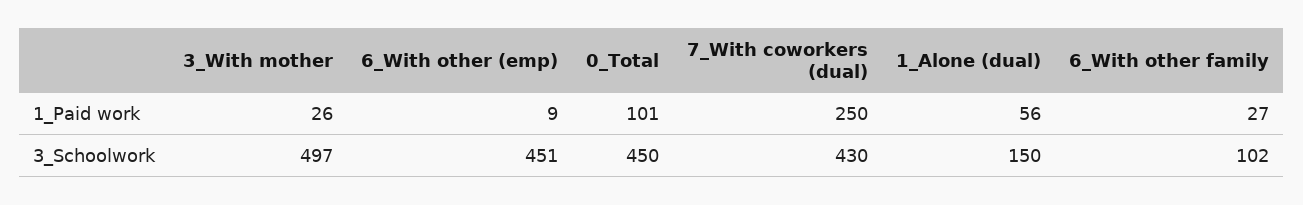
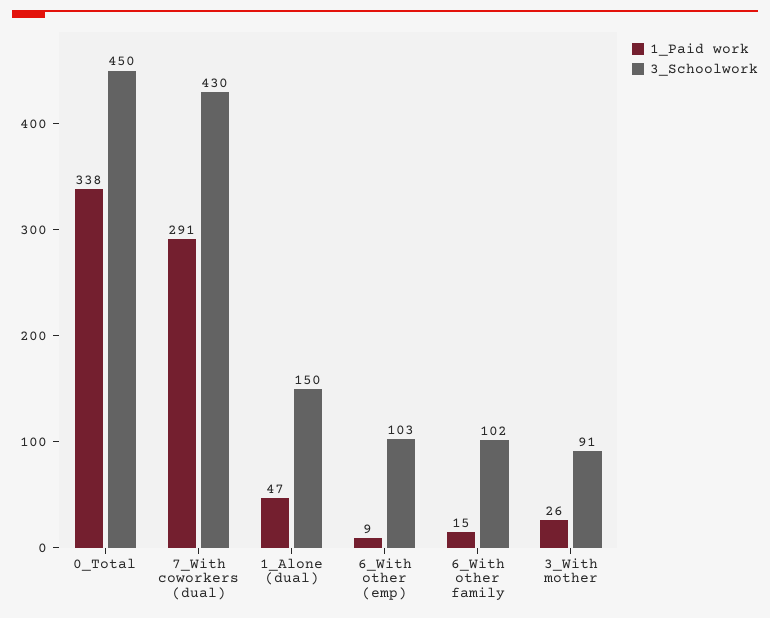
  {
    "1_Paid work": {
      "3_With mother": 26,
      "6_With other (emp)": 9,
-     "0_Total": 101,
+     "0_Total": 338,
-     "7_With coworkers (dual)": 250,
+     "7_With coworkers (dual)": 291,
-     "1_Alone (dual)": 56,
+     "1_Alone (dual)": 47,
-     "6_With other family": 27
+     "6_With other family": 15
    },
    "3_Schoolwork": {
-     "3_With mother": 497,
+     "3_With mother": 91,
-     "6_With other (emp)": 451,
+     "6_With other (emp)": 103,
      "0_Total": 450,
      "7_With coworkers (dual)": 430,
      "1_Alone (dual)": 150,
      "6_With other family": 102
    }
  }

